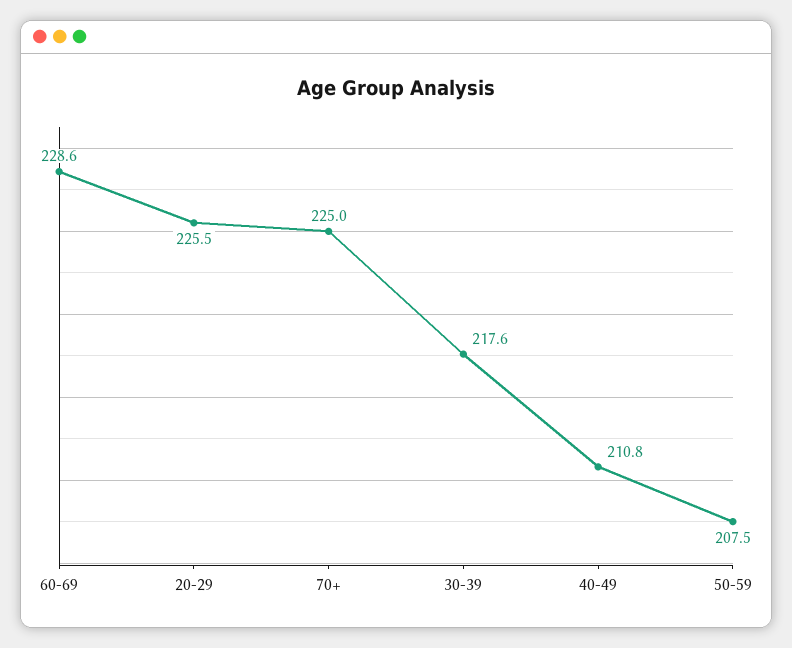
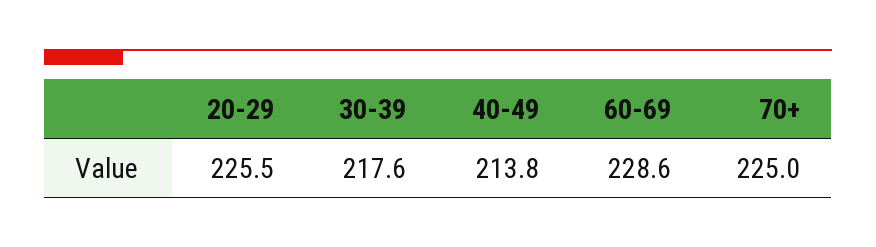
  {
    "60-69": 228.6,
    "20-29": 225.5,
    "70+": 225,
    "30-39": 217.6,
-   "40-49": 210.8,
+   "40-49": 213.8
-   "50-59": 207.5
  }

